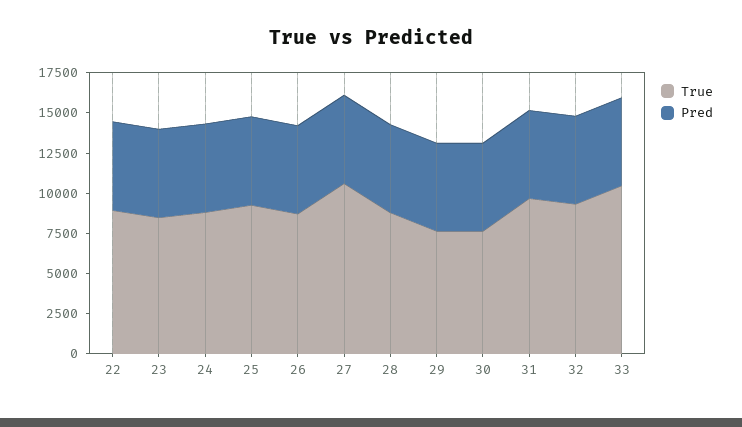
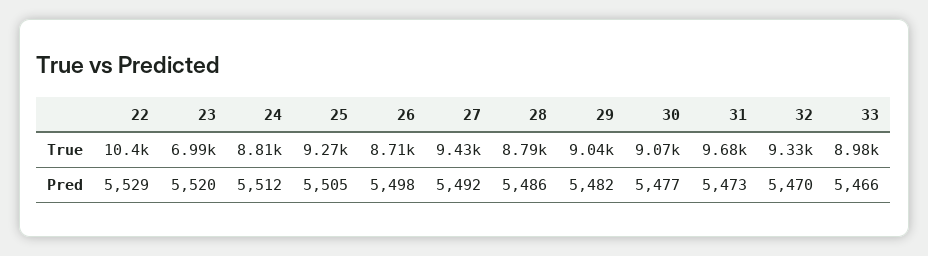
  {
    "True": {
-     "22": 9000,
+     "22": 10400,
-     "23": 8500,
+     "23": 6990,
      "24": 8810,
      "25": 9270,
      "26": 8710,
-     "27": 10500,
+     "27": 9430,
      "28": 8790,
-     "29": 7500,
+     "29": 9040,
-     "30": 7500,
+     "30": 9070,
      "31": 9680,
      "32": 9330,
-     "33": 10500
+     "33": 8980
    },
    "Pred": {
      "22": 5529,
      "23": 5520,
      "24": 5512,
      "25": 5505,
      "26": 5498,
      "27": 5492,
      "28": 5486,
      "29": 5482,
      "30": 5477,
      "31": 5473,
      "32": 5470,
      "33": 5466
    }
  }

